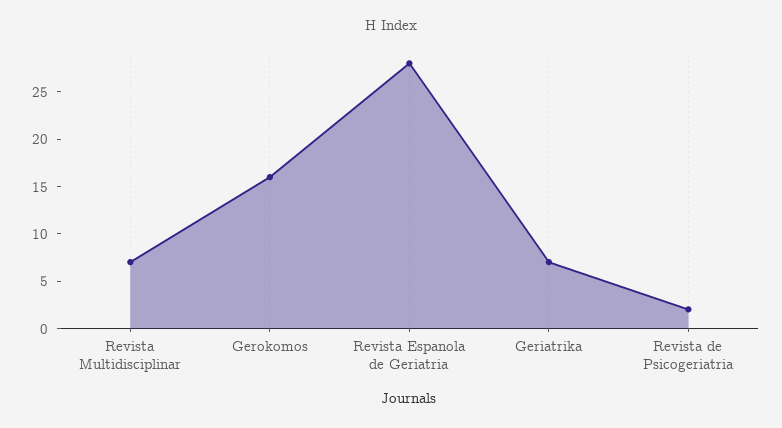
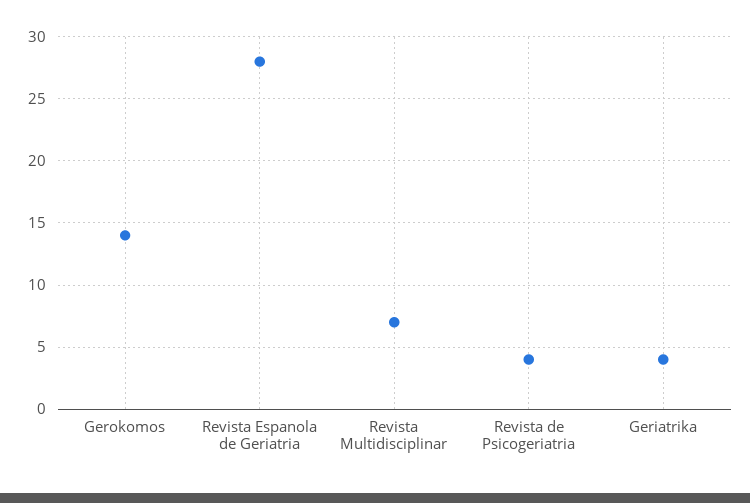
  {
    "Revista Multidisciplinar": 7,
-   "Gerokomos": 16,
+   "Gerokomos": 14,
    "Revista Espanola de Geriatria": 28,
-   "Geriatrika": 7,
+   "Geriatrika": 4,
-   "Revista de Psicogeriatria": 2
+   "Revista de Psicogeriatria": 4
  }

